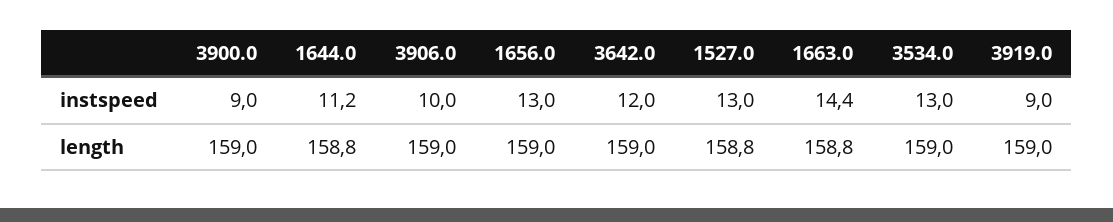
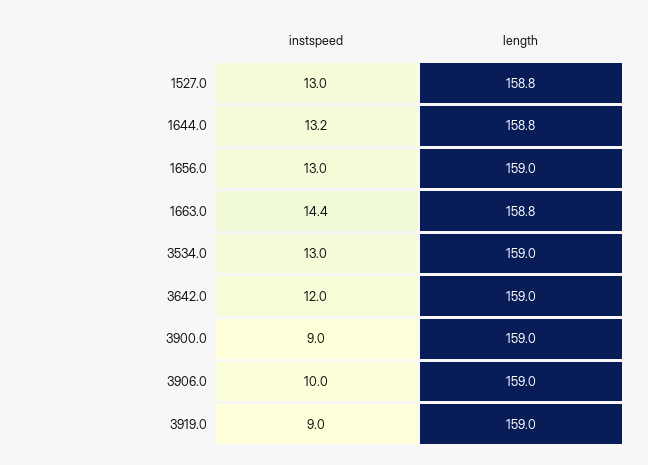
  {
    "3900.0": {
      "instspeed": 9,
      "length": 159
    },
    "1644.0": {
-     "instspeed": 11.2,
+     "instspeed": 13.2,
      "length": 158.8
    },
    "3906.0": {
      "instspeed": 10,
      "length": 159
    },
    "1656.0": {
      "instspeed": 13,
      "length": 159
    },
    "3642.0": {
      "instspeed": 12,
      "length": 159
    },
    "1527.0": {
      "instspeed": 13,
      "length": 158.8
    },
    "1663.0": {
      "instspeed": 14.4,
      "length": 158.8
    },
    "3534.0": {
      "instspeed": 13,
      "length": 159
    },
    "3919.0": {
      "instspeed": 9,
      "length": 159
    }
  }

